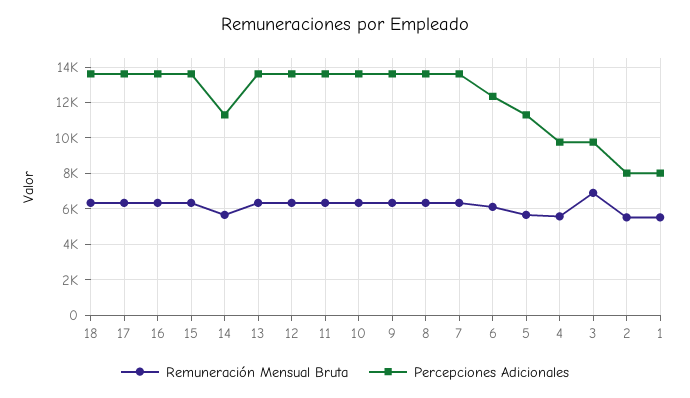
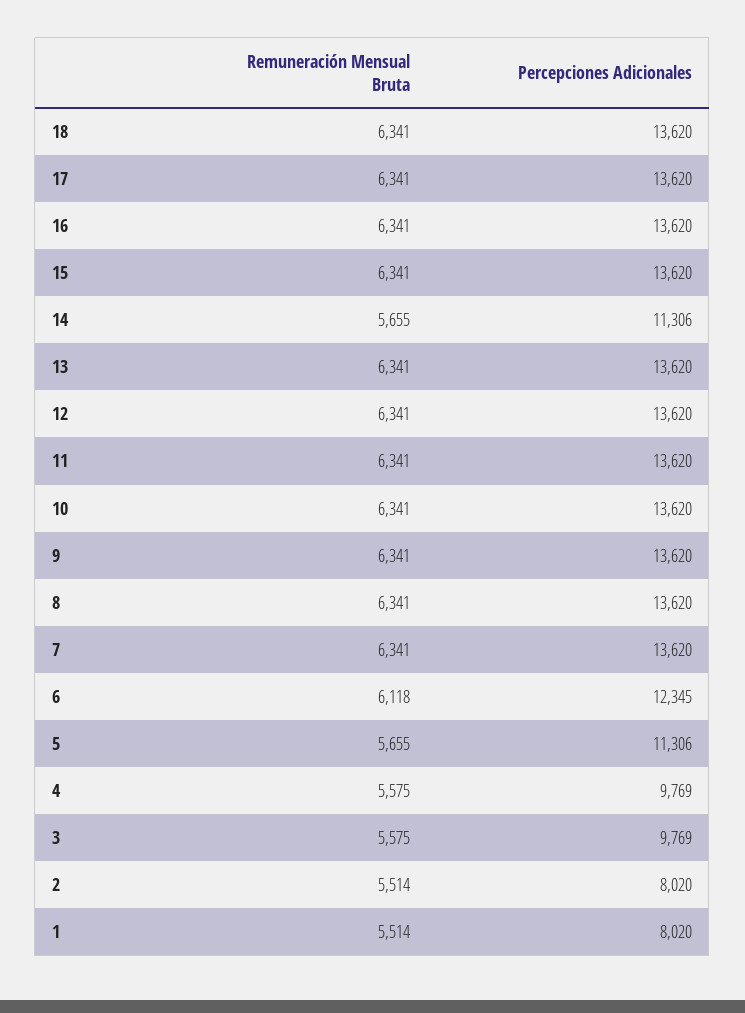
  {
    "Remuneración Mensual Bruta": {
      "18": 6341,
      "17": 6341,
      "16": 6341,
      "15": 6341,
      "14": 5655,
      "13": 6341,
      "12": 6341,
      "11": 6341,
      "10": 6341,
      "9": 6341,
      "8": 6341,
      "7": 6341,
      "6": 6118,
      "5": 5655,
      "4": 5575,
-     "3": 7000,
+     "3": 5575,
      "2": 5514,
      "1": 5514
    },
    "Percepciones Adicionales": {
      "18": 13620,
      "17": 13620,
      "16": 13620,
      "15": 13620,
      "14": 11306,
      "13": 13620,
      "12": 13620,
      "11": 13620,
      "10": 13620,
      "9": 13620,
      "8": 13620,
      "7": 13620,
      "6": 12345,
      "5": 11306,
      "4": 9769,
      "3": 9769,
      "2": 8020,
      "1": 8020
    }
  }

